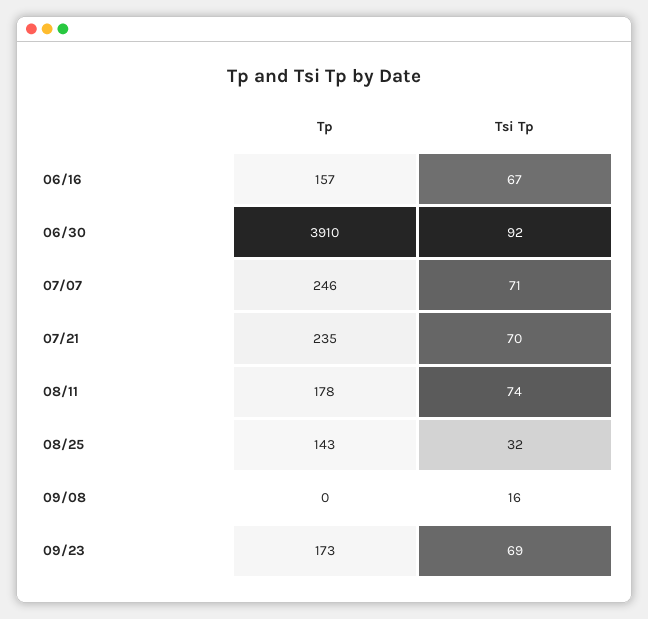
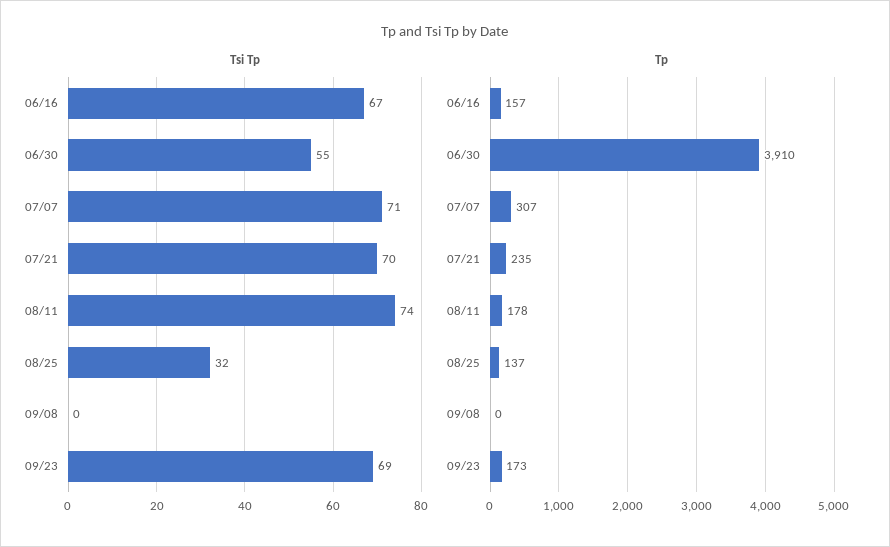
  {
    "Tp": {
      "06/16": 157,
      "06/30": 3910,
-     "07/07": 246,
+     "07/07": 307,
      "07/21": 235,
      "08/11": 178,
-     "08/25": 143,
+     "08/25": 137,
      "09/08": 0,
      "09/23": 173
    },
    "Tsi Tp": {
      "06/16": 67,
-     "06/30": 92,
+     "06/30": 55,
      "07/07": 71,
      "07/21": 70,
      "08/11": 74,
      "08/25": 32,
-     "09/08": 16,
+     "09/08": 0,
      "09/23": 69
    }
  }

